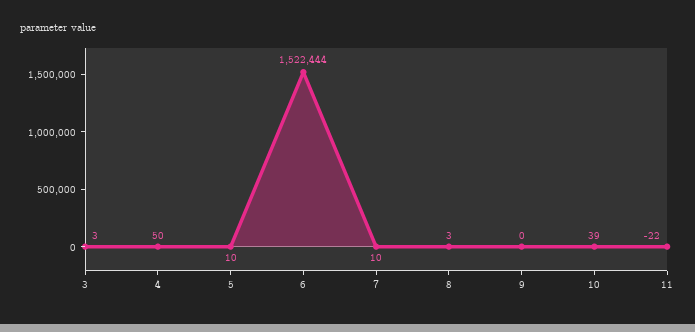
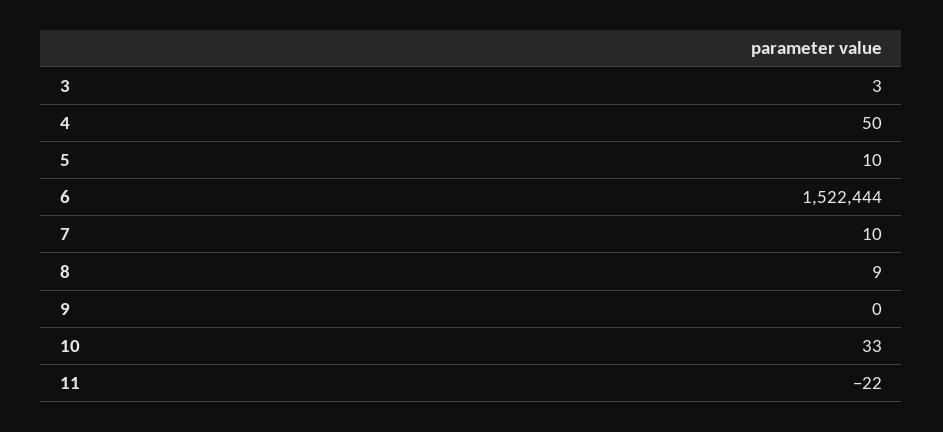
  {
    "3": 3,
    "4": 50,
    "5": 10,
    "6": 1522444,
    "7": 10,
-   "8": 3,
+   "8": 9,
    "9": 0,
-   "10": 39,
+   "10": 33,
    "11": -22
  }

